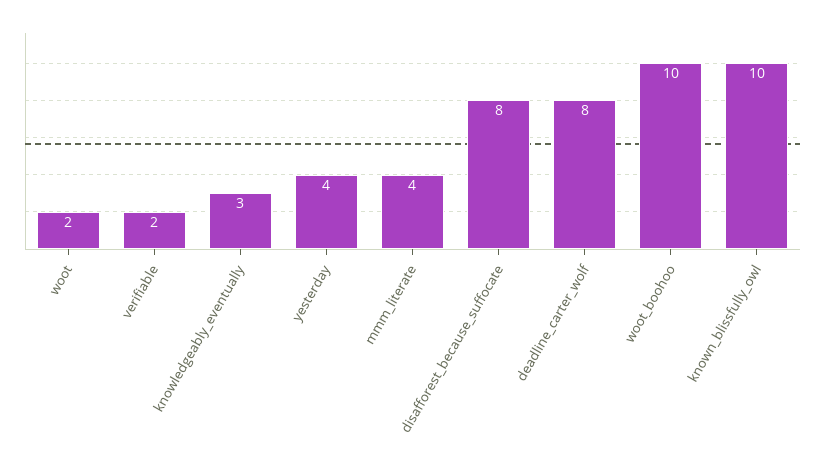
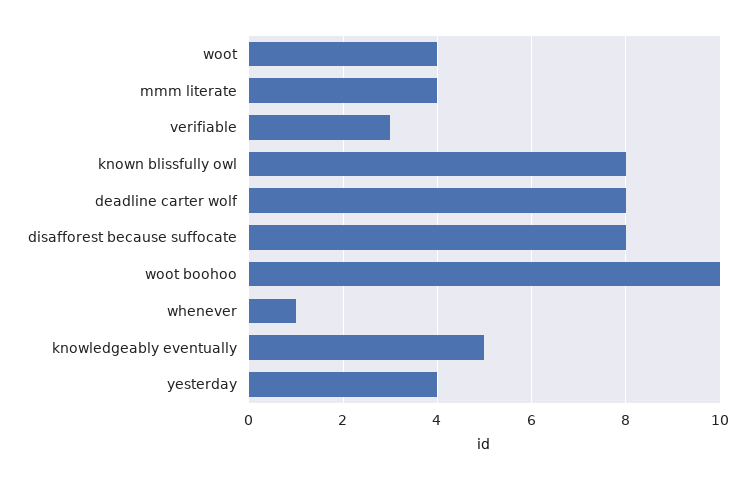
  {
-   "woot": 2,
+   "woot": 4,
-   "verifiable": 2,
+   "verifiable": 3,
-   "knowledgeably_eventually": 3,
+   "knowledgeably_eventually": 5,
    "yesterday": 4,
    "mmm_literate": 4,
    "disafforest_because_suffocate": 8,
    "deadline_carter_wolf": 8,
    "woot_boohoo": 10,
-   "known_blissfully_owl": 10
+   "known_blissfully_owl": 8,
+   "whenever": 1
  }

